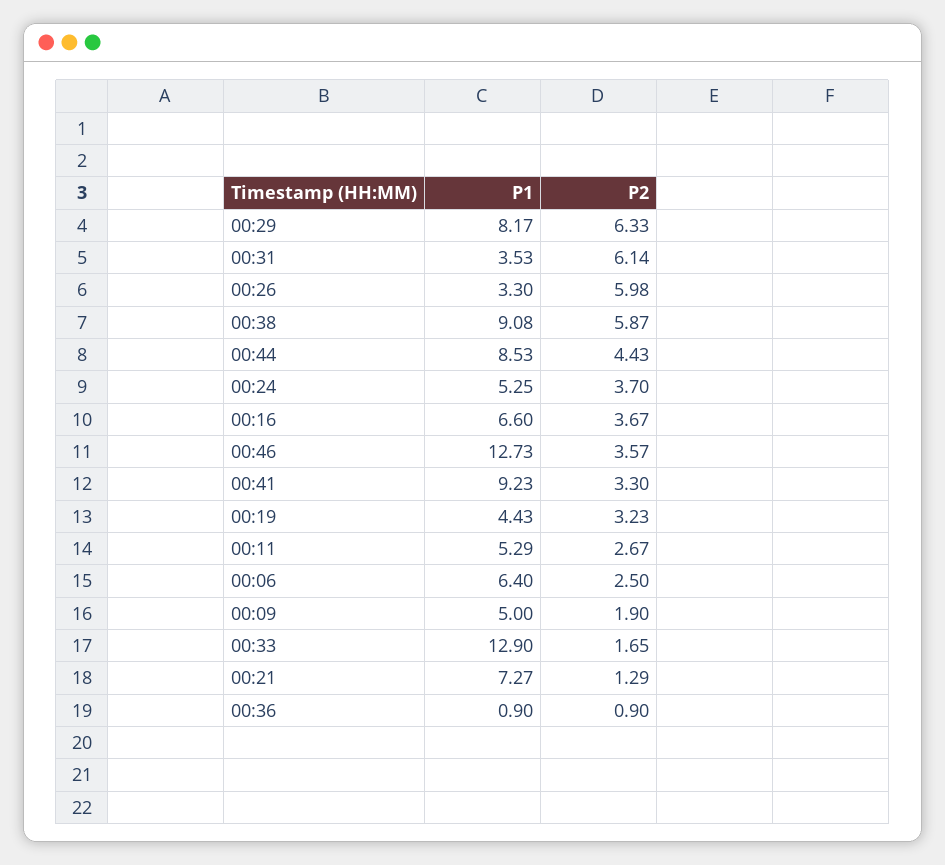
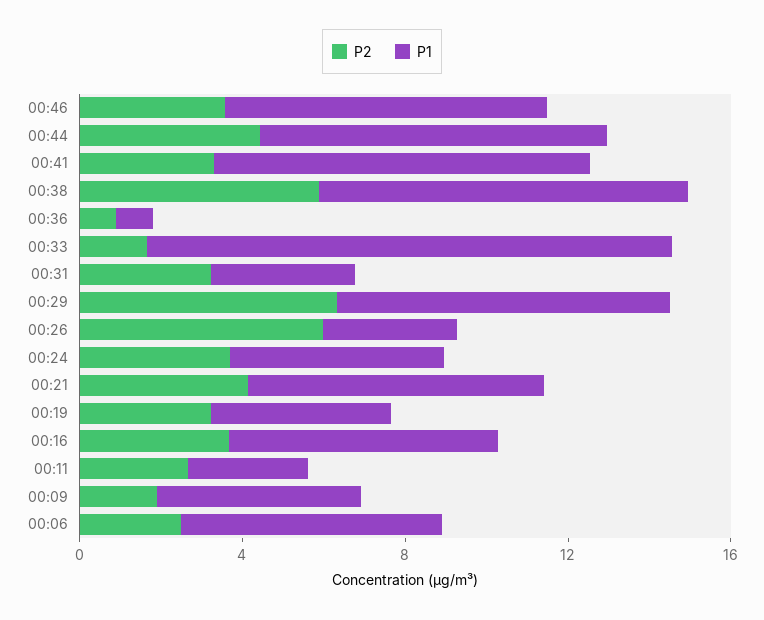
  {
    "P1": {
      "00:29": 8.17,
      "00:31": 3.53,
      "00:26": 3.3,
      "00:38": 9.08,
      "00:44": 8.53,
      "00:24": 5.25,
      "00:16": 6.6,
-     "00:46": 12.73,
+     "00:46": 8,
      "00:41": 9.23,
      "00:19": 4.43,
-     "00:11": 5.29,
+     "00:11": 3,
      "00:06": 6.4,
      "00:09": 5,
      "00:33": 12.9,
      "00:21": 7.27,
      "00:36": 0.9
    },
    "P2": {
      "00:29": 6.33,
-     "00:31": 6.14,
+     "00:31": 3,
      "00:26": 5.98,
      "00:38": 5.87,
      "00:44": 4.43,
      "00:24": 3.7,
      "00:16": 3.67,
      "00:46": 3.57,
      "00:41": 3.3,
      "00:19": 3.23,
      "00:11": 2.67,
      "00:06": 2.5,
      "00:09": 1.9,
      "00:33": 1.65,
-     "00:21": 1.29,
+     "00:21": 4,
      "00:36": 0.9
    }
  }

